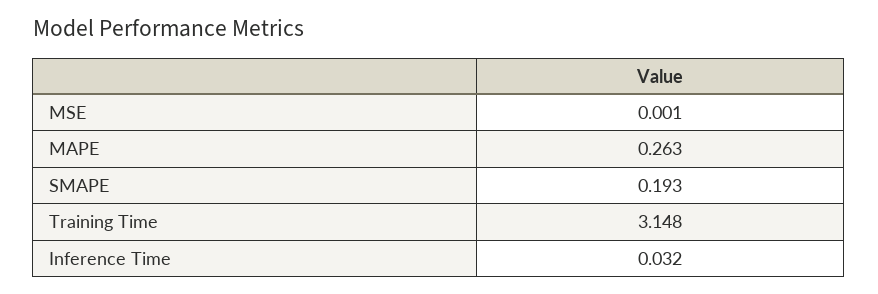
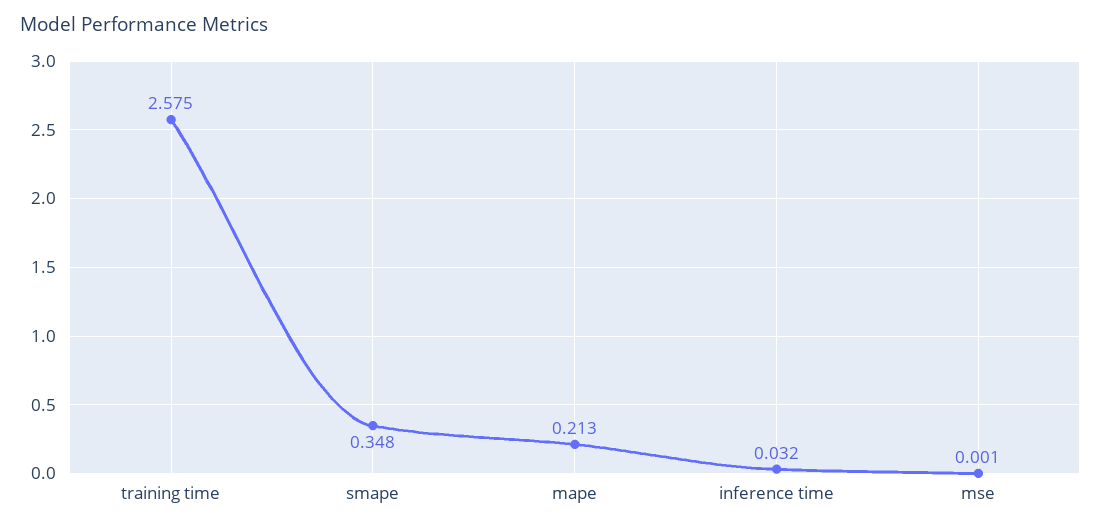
  {
    "MSE": 0.001,
-   "MAPE": 0.263,
+   "MAPE": 0.213,
-   "SMAPE": 0.193,
+   "SMAPE": 0.348,
-   "Training Time": 3.148,
+   "Training Time": 2.575,
    "Inference Time": 0.032
  }

